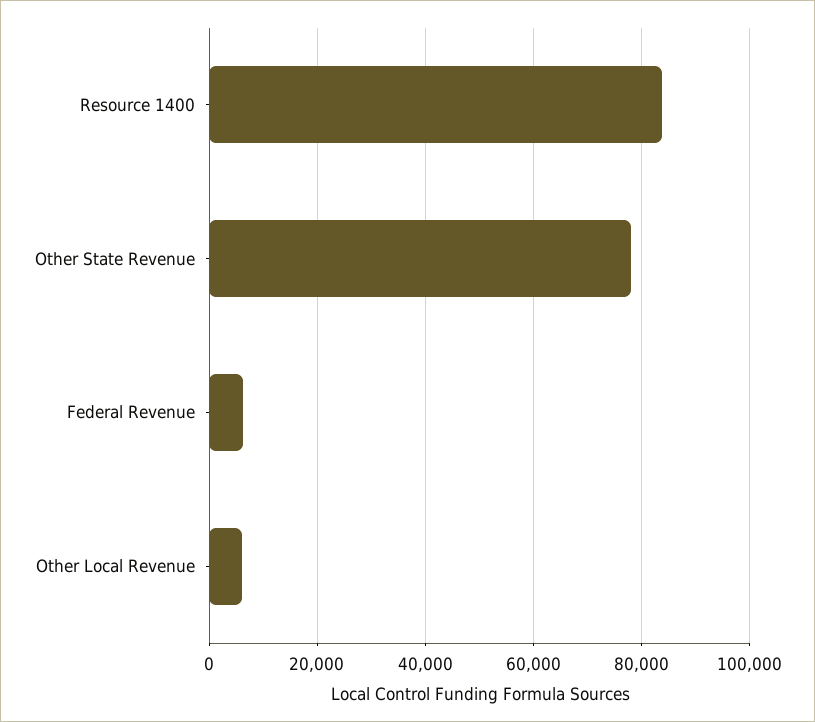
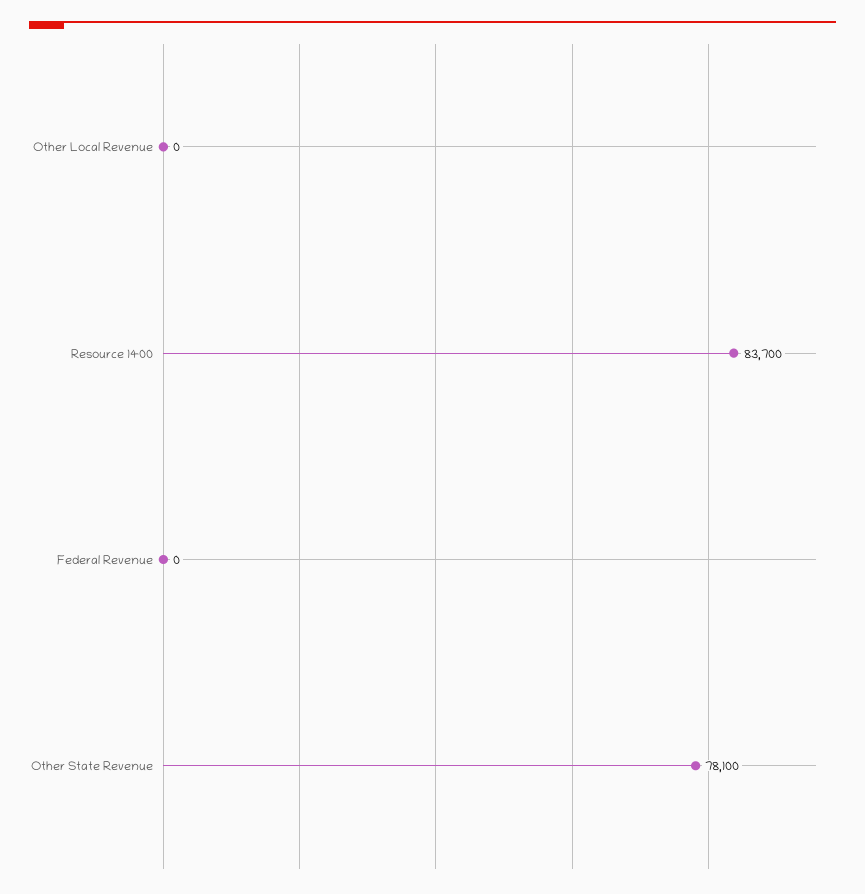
  {
    "Resource 1400": 83700,
    "Other State Revenue": 78100,
-   "Federal Revenue": 6000,
+   "Federal Revenue": 0,
-   "Other Local Revenue": 6000
+   "Other Local Revenue": 0
  }

